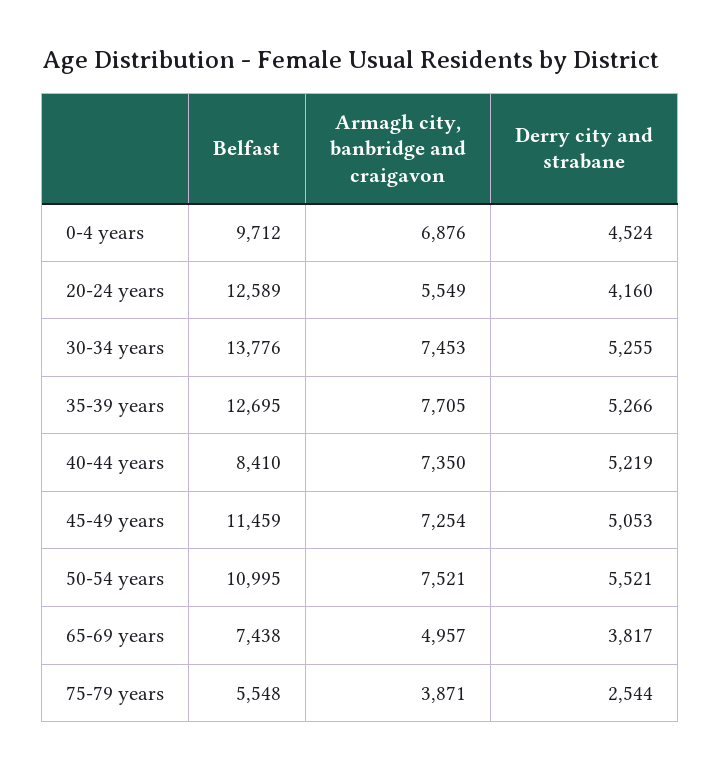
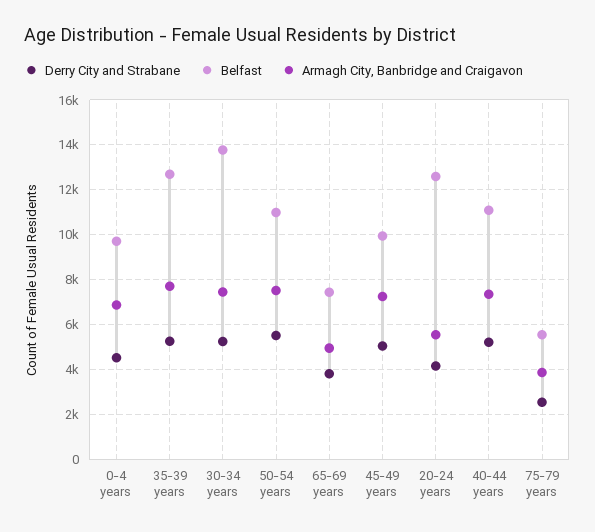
  {
    "Belfast": {
      "0-4 years": 9712,
      "20-24 years": 12589,
      "30-34 years": 13776,
      "35-39 years": 12695,
-     "40-44 years": 8410,
+     "40-44 years": 11000,
-     "45-49 years": 11459,
+     "45-49 years": 10000,
      "50-54 years": 10995,
      "65-69 years": 7438,
      "75-79 years": 5548
    },
    "Armagh city, banbridge and craigavon": {
      "0-4 years": 6876,
      "20-24 years": 5549,
      "30-34 years": 7453,
      "35-39 years": 7705,
      "40-44 years": 7350,
      "45-49 years": 7254,
      "50-54 years": 7521,
      "65-69 years": 4957,
      "75-79 years": 3871
    },
    "Derry city and strabane": {
      "0-4 years": 4524,
      "20-24 years": 4160,
      "30-34 years": 5255,
      "35-39 years": 5266,
      "40-44 years": 5219,
      "45-49 years": 5053,
      "50-54 years": 5521,
      "65-69 years": 3817,
      "75-79 years": 2544
    }
  }

